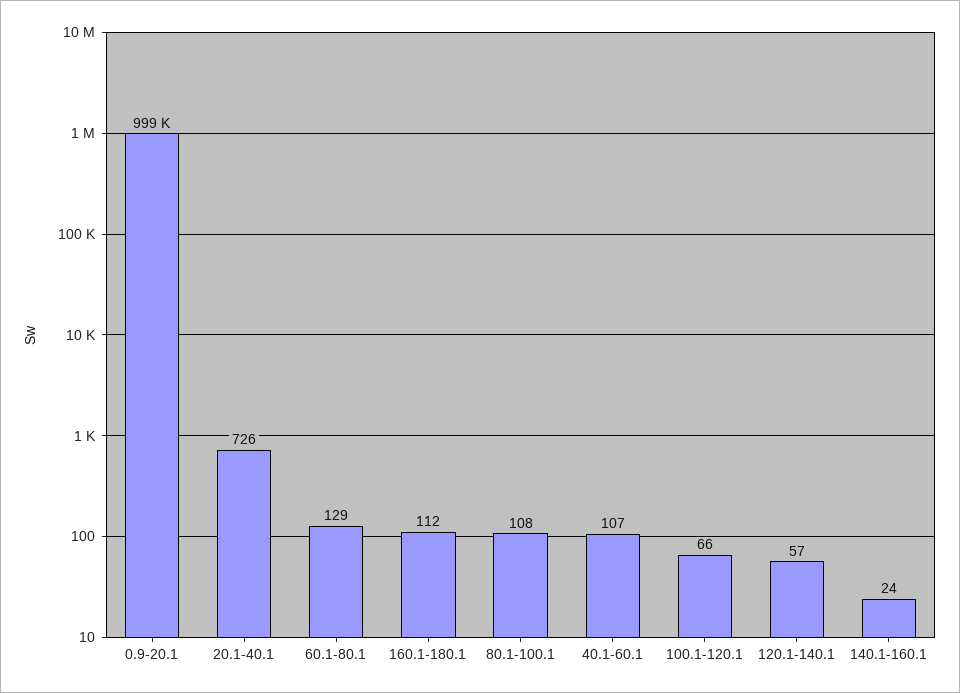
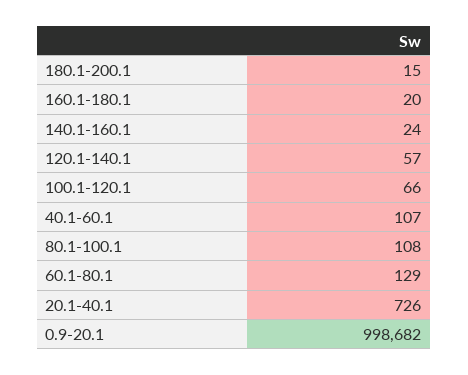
  {
    "0.9-20.1": 998682,
    "20.1-40.1": 726,
    "60.1-80.1": 129,
-   "160.1-180.1": 112,
+   "160.1-180.1": 20,
    "80.1-100.1": 108,
    "40.1-60.1": 107,
    "100.1-120.1": 66,
    "120.1-140.1": 57,
-   "140.1-160.1": 24
+   "140.1-160.1": 24,
+   "180.1-200.1": 15
  }

